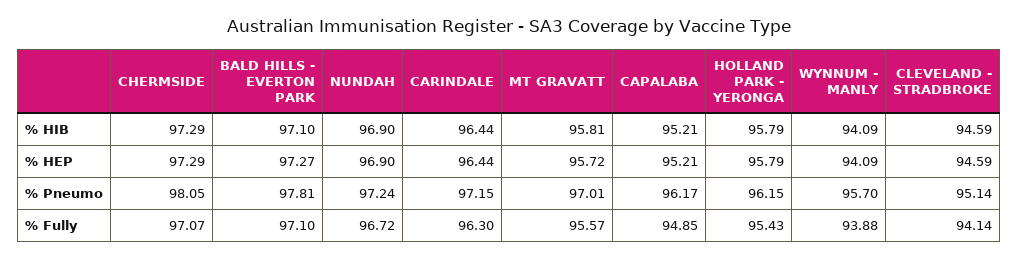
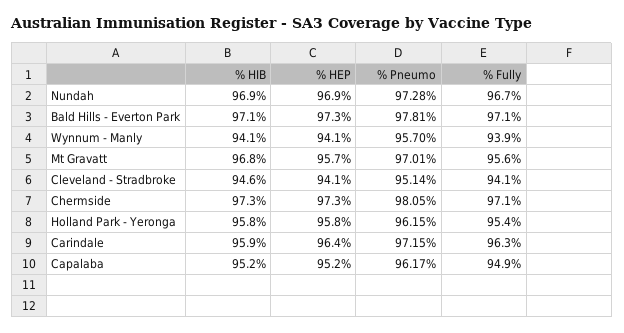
  {
    "CHERMSIDE": {
      "% HIB": 97.29,
      "% HEP": 97.29,
      "% Pneumo": 98.05,
      "% Fully": 97.07
    },
    "BALD HILLS - EVERTON PARK": {
      "% HIB": 97.1,
      "% HEP": 97.27,
      "% Pneumo": 97.81,
      "% Fully": 97.1
    },
    "NUNDAH": {
      "% HIB": 96.9,
      "% HEP": 96.9,
-     "% Pneumo": 97.24,
+     "% Pneumo": 97.28,
      "% Fully": 96.72
    },
    "CARINDALE": {
-     "% HIB": 96.44,
+     "% HIB": 95.9,
      "% HEP": 96.44,
      "% Pneumo": 97.15,
      "% Fully": 96.3
    },
    "MT GRAVATT": {
-     "% HIB": 95.81,
+     "% HIB": 96.8,
      "% HEP": 95.72,
      "% Pneumo": 97.01,
      "% Fully": 95.57
    },
    "CAPALABA": {
      "% HIB": 95.21,
      "% HEP": 95.21,
      "% Pneumo": 96.17,
      "% Fully": 94.85
    },
    "HOLLAND PARK - YERONGA": {
      "% HIB": 95.79,
      "% HEP": 95.79,
      "% Pneumo": 96.15,
      "% Fully": 95.43
    },
    "WYNNUM - MANLY": {
      "% HIB": 94.09,
      "% HEP": 94.09,
      "% Pneumo": 95.7,
      "% Fully": 93.88
    },
    "CLEVELAND - STRADBROKE": {
      "% HIB": 94.59,
-     "% HEP": 94.59,
+     "% HEP": 94.1,
      "% Pneumo": 95.14,
      "% Fully": 94.14
    }
  }

